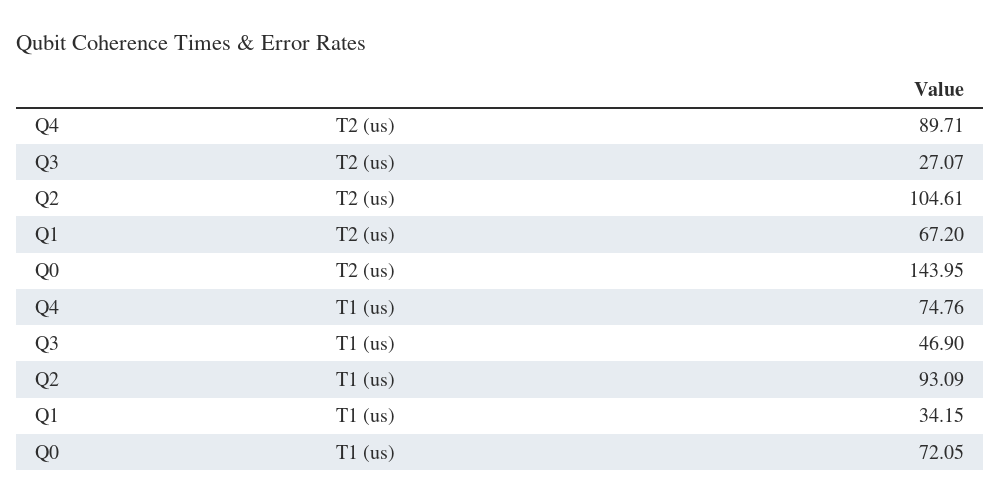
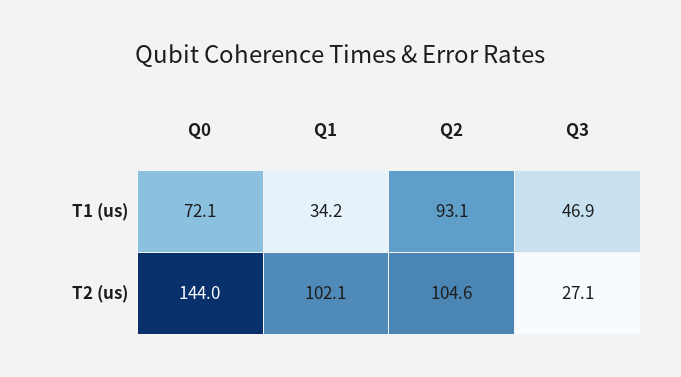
  {
-   "Q4": {
-     "T2 (us)": 89.71,
-     "T1 (us)": 74.76
-   },
    "Q3": {
      "T2 (us)": 27.07,
      "T1 (us)": 46.9
    },
    "Q2": {
      "T2 (us)": 104.61,
      "T1 (us)": 93.09
    },
    "Q1": {
-     "T2 (us)": 67.2,
+     "T2 (us)": 102.1,
      "T1 (us)": 34.15
    },
    "Q0": {
      "T2 (us)": 143.95,
      "T1 (us)": 72.05
    }
  }

